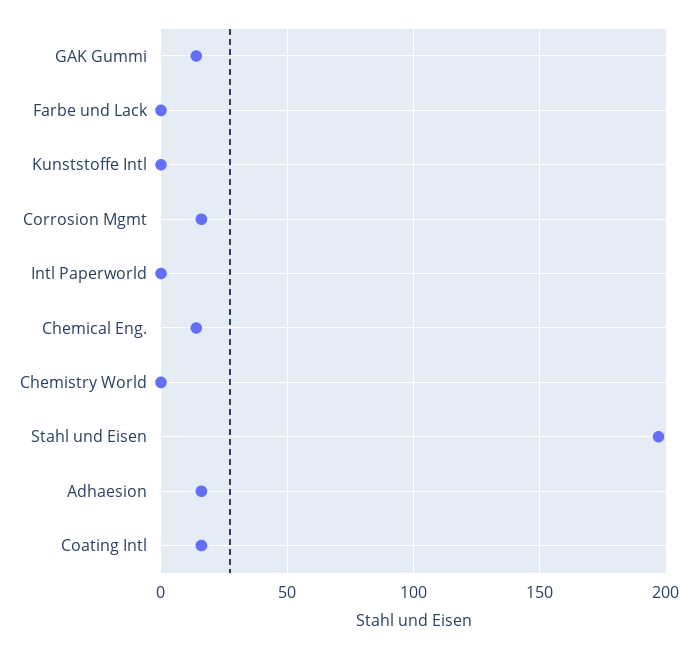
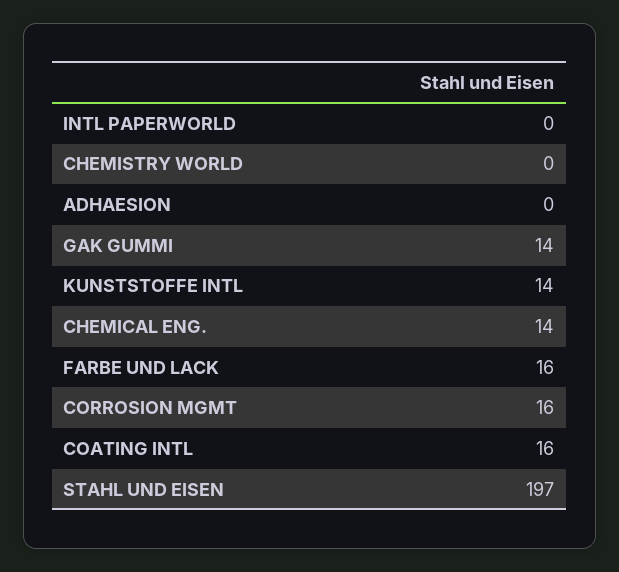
  {
    "GAK Gummi": 14,
-   "Farbe und Lack": 0,
+   "Farbe und Lack": 16,
-   "Kunststoffe Intl": 0,
+   "Kunststoffe Intl": 14,
    "Corrosion Mgmt": 16,
    "Intl Paperworld": 0,
    "Chemical Eng.": 14,
    "Chemistry World": 0,
    "Stahl und Eisen": 197,
-   "Adhaesion": 15,
+   "Adhaesion": 0,
    "Coating Intl": 16
  }

